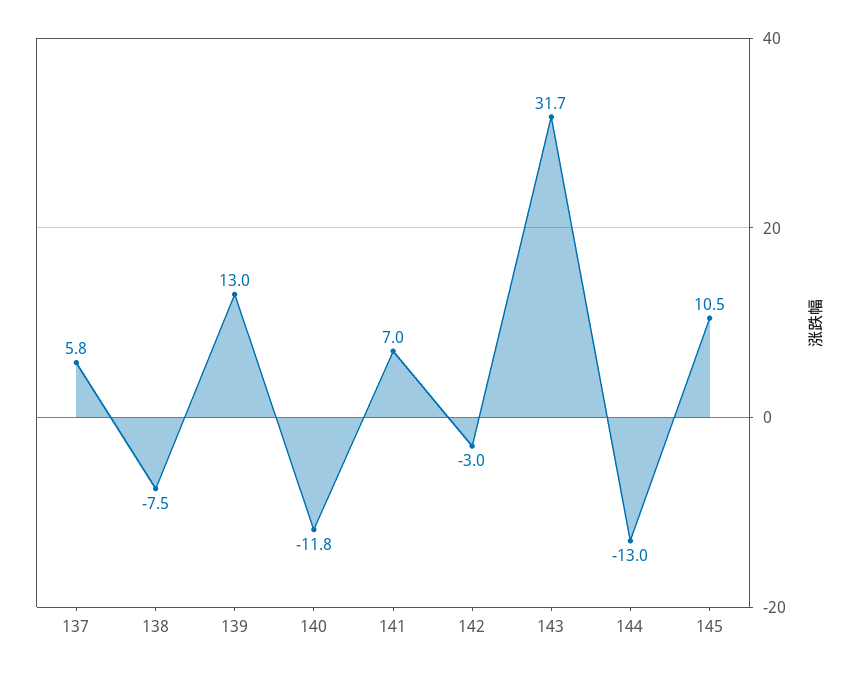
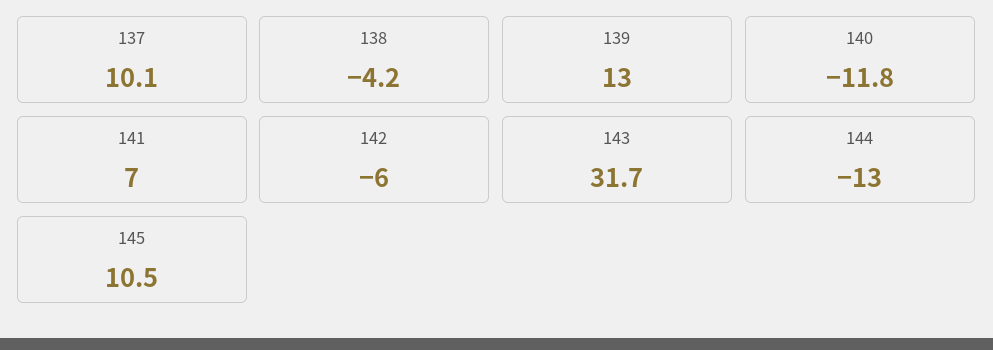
  {
-   "137": 5.8,
+   "137": 10.1,
-   "138": -7.5,
+   "138": -4.2,
    "139": 13,
    "140": -11.8,
    "141": 7,
-   "142": -3,
+   "142": -6,
    "143": 31.7,
    "144": -13,
    "145": 10.5
  }

